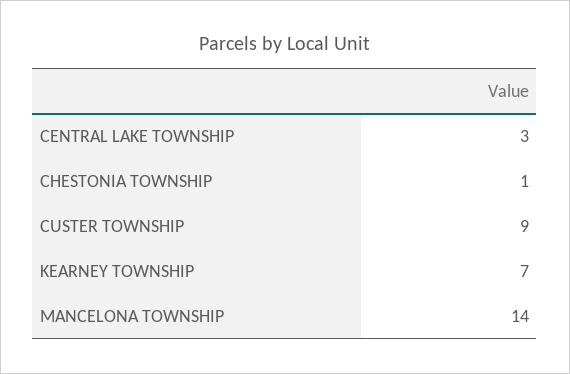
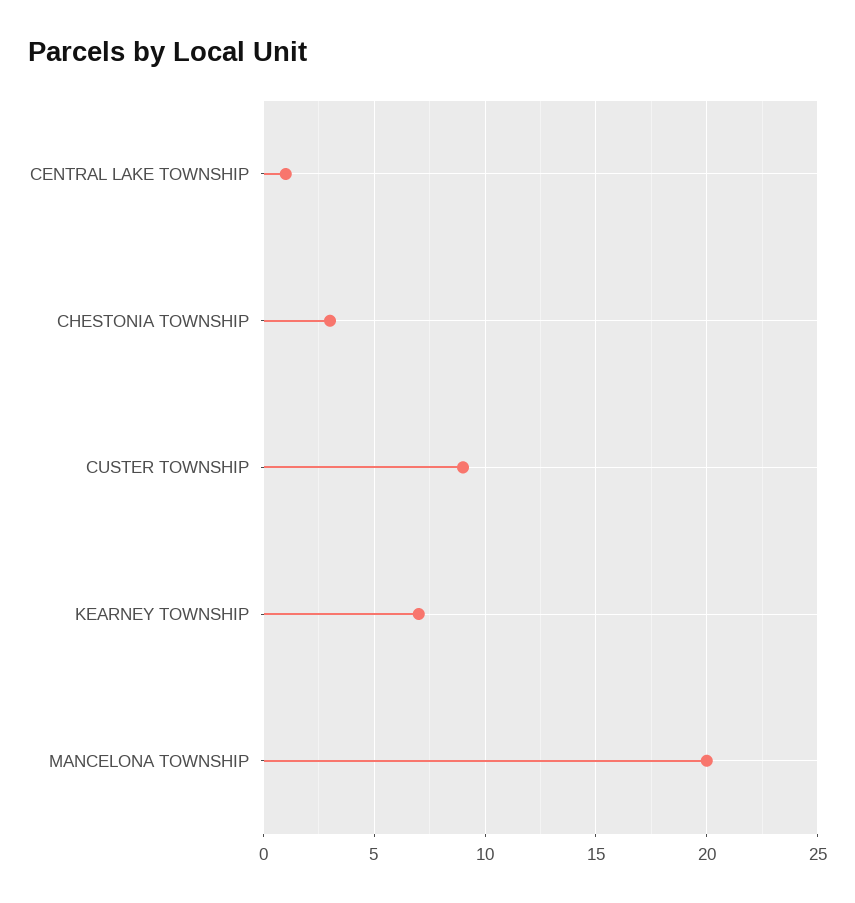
  {
-   "CENTRAL LAKE TOWNSHIP": 3,
+   "CENTRAL LAKE TOWNSHIP": 1,
-   "CHESTONIA TOWNSHIP": 1,
+   "CHESTONIA TOWNSHIP": 3,
    "CUSTER TOWNSHIP": 9,
    "KEARNEY TOWNSHIP": 7,
-   "MANCELONA TOWNSHIP": 14
+   "MANCELONA TOWNSHIP": 20
  }

